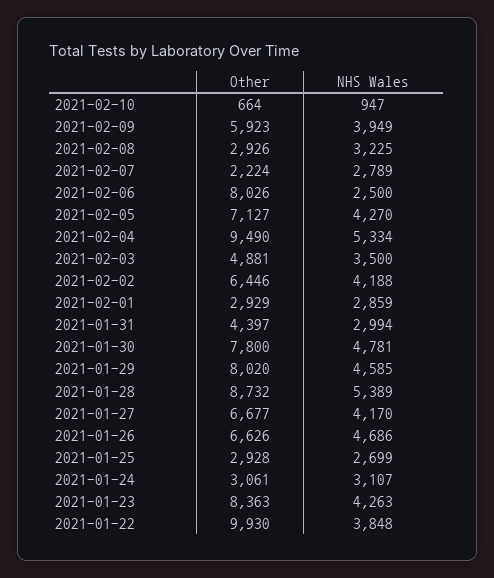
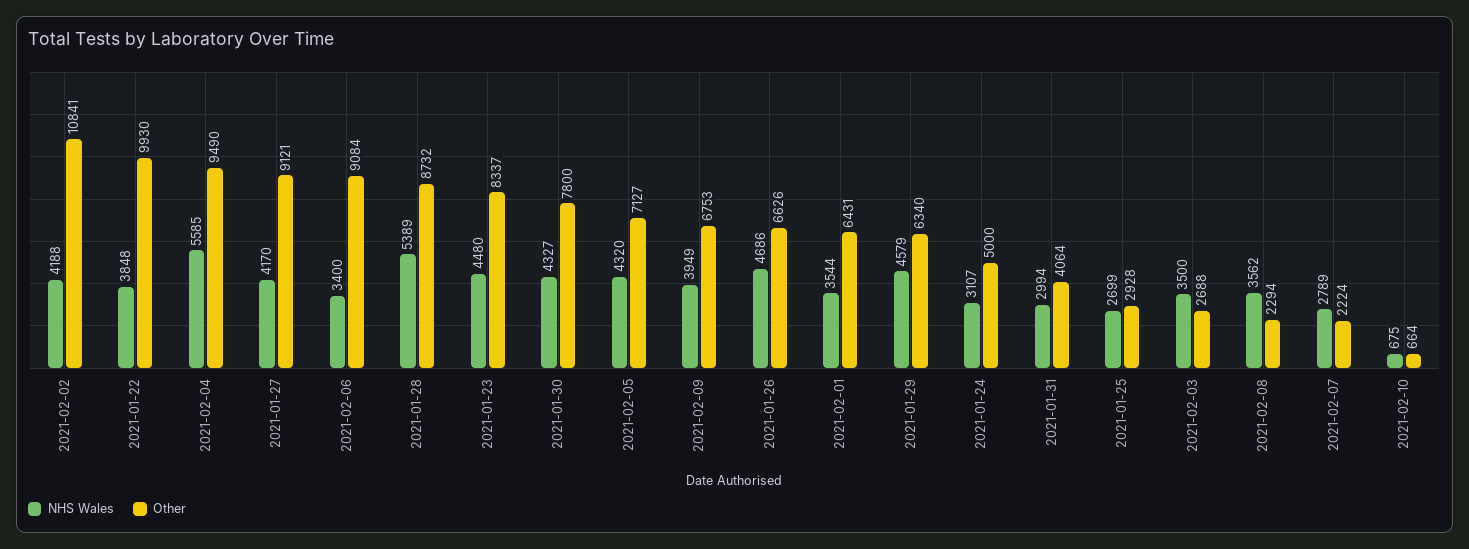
  {
    "Other": {
      "2021-02-10": 664,
-     "2021-02-09": 5923,
+     "2021-02-09": 6753,
-     "2021-02-08": 2926,
+     "2021-02-08": 2294,
      "2021-02-07": 2224,
-     "2021-02-06": 8026,
+     "2021-02-06": 9084,
      "2021-02-05": 7127,
      "2021-02-04": 9490,
-     "2021-02-03": 4881,
+     "2021-02-03": 2688,
-     "2021-02-02": 6446,
+     "2021-02-02": 10841,
-     "2021-02-01": 2929,
+     "2021-02-01": 6431,
-     "2021-01-31": 4397,
+     "2021-01-31": 4064,
      "2021-01-30": 7800,
-     "2021-01-29": 8020,
+     "2021-01-29": 6340,
      "2021-01-28": 8732,
-     "2021-01-27": 6677,
+     "2021-01-27": 9121,
      "2021-01-26": 6626,
      "2021-01-25": 2928,
-     "2021-01-24": 3061,
+     "2021-01-24": 5000,
-     "2021-01-23": 8363,
+     "2021-01-23": 8337,
      "2021-01-22": 9930
    },
    "NHS Wales": {
-     "2021-02-10": 947,
+     "2021-02-10": 675,
      "2021-02-09": 3949,
-     "2021-02-08": 3225,
+     "2021-02-08": 3562,
      "2021-02-07": 2789,
-     "2021-02-06": 2500,
+     "2021-02-06": 3400,
-     "2021-02-05": 4270,
+     "2021-02-05": 4320,
-     "2021-02-04": 5334,
+     "2021-02-04": 5585,
      "2021-02-03": 3500,
      "2021-02-02": 4188,
-     "2021-02-01": 2859,
+     "2021-02-01": 3544,
      "2021-01-31": 2994,
-     "2021-01-30": 4781,
+     "2021-01-30": 4327,
-     "2021-01-29": 4585,
+     "2021-01-29": 4579,
      "2021-01-28": 5389,
      "2021-01-27": 4170,
      "2021-01-26": 4686,
      "2021-01-25": 2699,
      "2021-01-24": 3107,
-     "2021-01-23": 4263,
+     "2021-01-23": 4480,
      "2021-01-22": 3848
    }
  }

